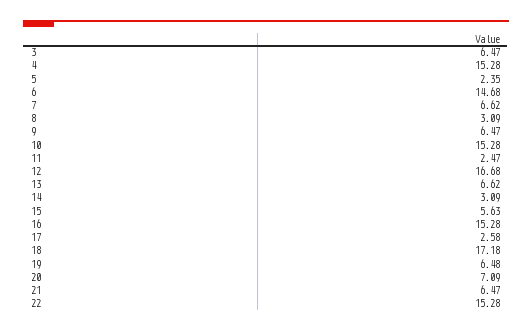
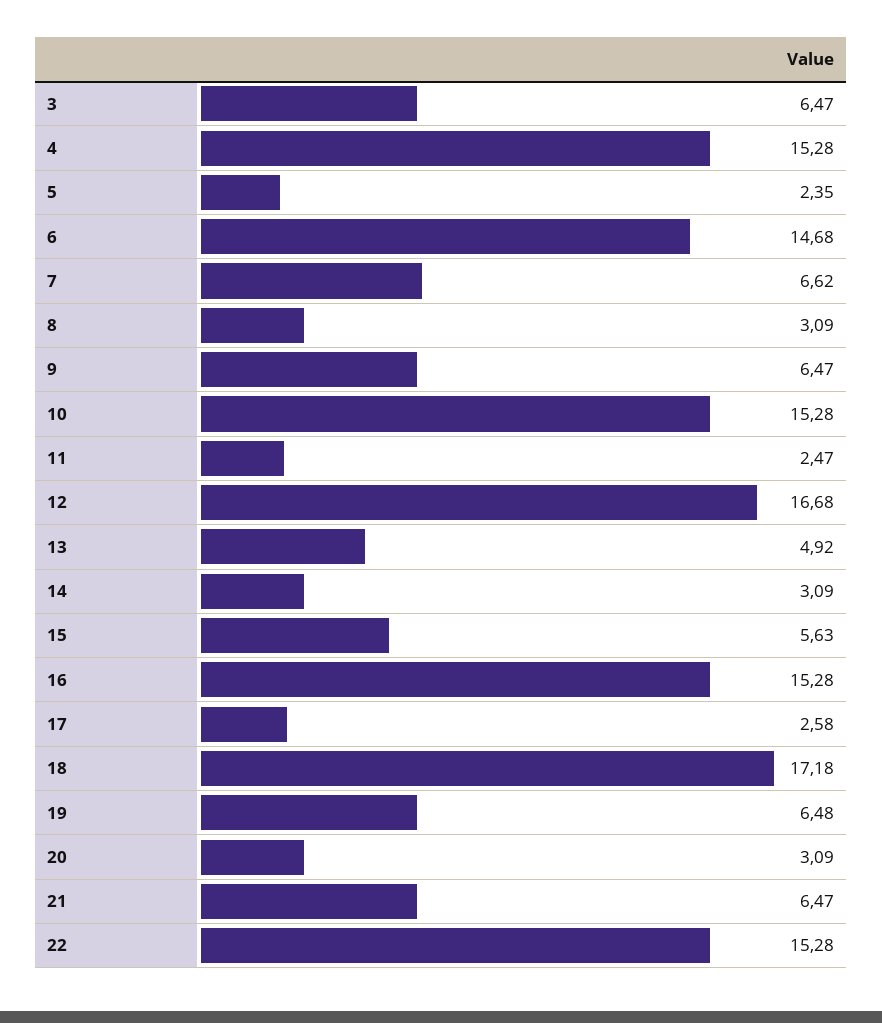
  {
    "3": 6.47,
    "4": 15.28,
    "5": 2.35,
    "6": 14.68,
    "7": 6.62,
    "8": 3.09,
    "9": 6.47,
    "10": 15.28,
    "11": 2.47,
    "12": 16.68,
-   "13": 6.62,
+   "13": 4.92,
    "14": 3.09,
    "15": 5.63,
    "16": 15.28,
    "17": 2.58,
    "18": 17.18,
    "19": 6.48,
-   "20": 7.09,
+   "20": 3.09,
    "21": 6.47,
    "22": 15.28
  }

